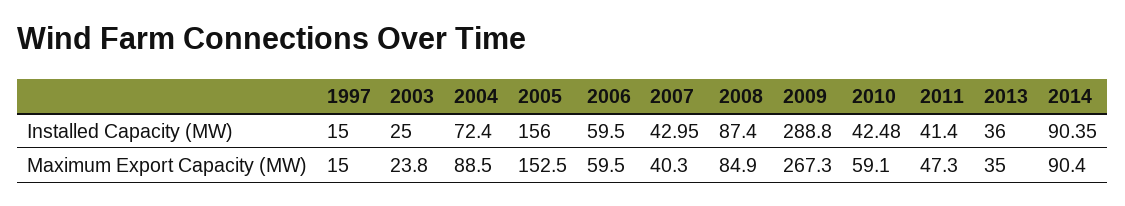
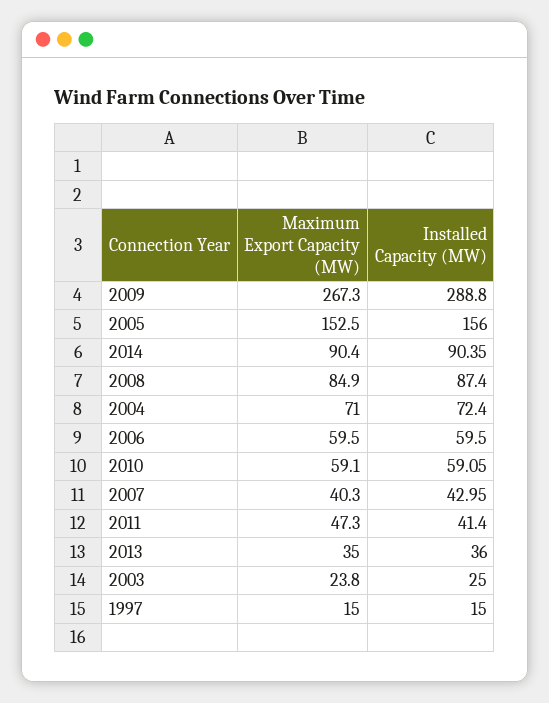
  {
    "1997": {
      "Installed Capacity (MW)": 15,
      "Maximum Export Capacity (MW)": 15
    },
    "2003": {
      "Installed Capacity (MW)": 25,
      "Maximum Export Capacity (MW)": 23.8
    },
    "2004": {
      "Installed Capacity (MW)": 72.4,
-     "Maximum Export Capacity (MW)": 88.5
+     "Maximum Export Capacity (MW)": 71
    },
    "2005": {
      "Installed Capacity (MW)": 156,
      "Maximum Export Capacity (MW)": 152.5
    },
    "2006": {
      "Installed Capacity (MW)": 59.5,
      "Maximum Export Capacity (MW)": 59.5
    },
    "2007": {
      "Installed Capacity (MW)": 42.95,
      "Maximum Export Capacity (MW)": 40.3
    },
    "2008": {
      "Installed Capacity (MW)": 87.4,
      "Maximum Export Capacity (MW)": 84.9
    },
    "2009": {
      "Installed Capacity (MW)": 288.8,
      "Maximum Export Capacity (MW)": 267.3
    },
    "2010": {
-     "Installed Capacity (MW)": 42.48,
+     "Installed Capacity (MW)": 59.05,
      "Maximum Export Capacity (MW)": 59.1
    },
    "2011": {
      "Installed Capacity (MW)": 41.4,
      "Maximum Export Capacity (MW)": 47.3
    },
    "2013": {
      "Installed Capacity (MW)": 36,
      "Maximum Export Capacity (MW)": 35
    },
    "2014": {
      "Installed Capacity (MW)": 90.35,
      "Maximum Export Capacity (MW)": 90.4
    }
  }

